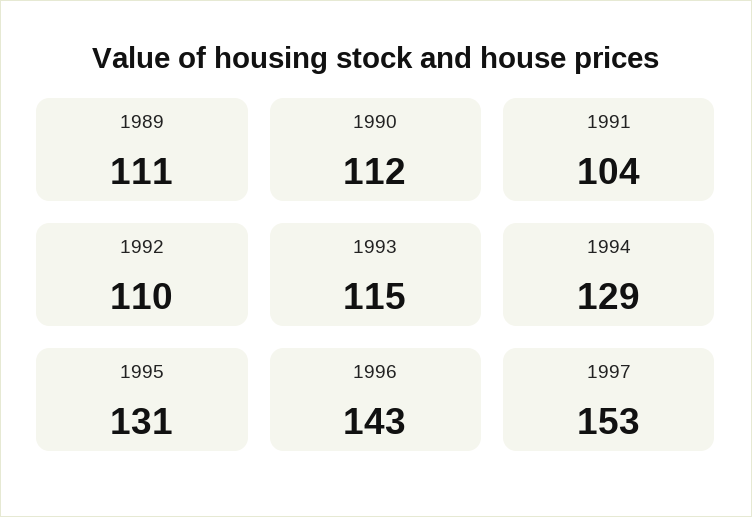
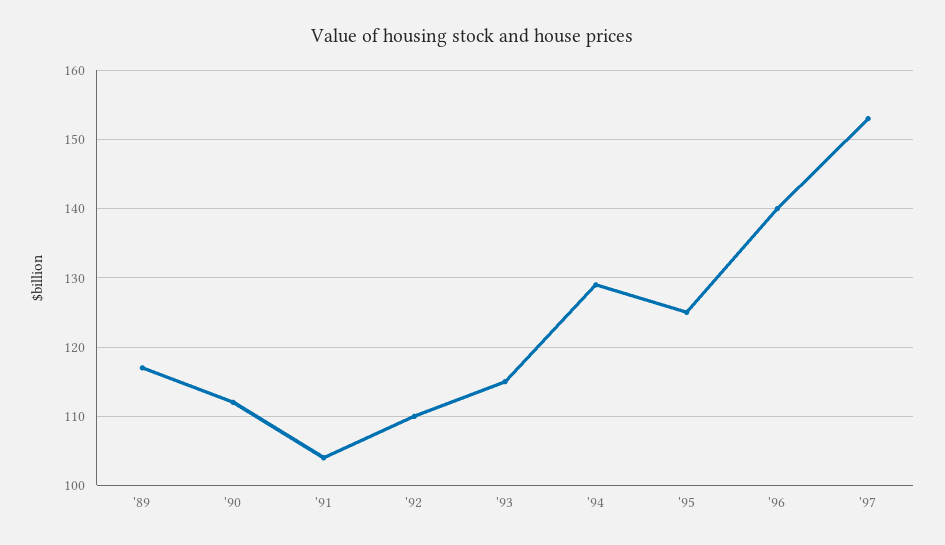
  {
-   "1989": 111,
+   "1989": 117,
    "1990": 112,
    "1991": 104,
    "1992": 110,
    "1993": 115,
    "1994": 129,
-   "1995": 131,
+   "1995": 125,
-   "1996": 143,
+   "1996": 140,
    "1997": 153
  }

